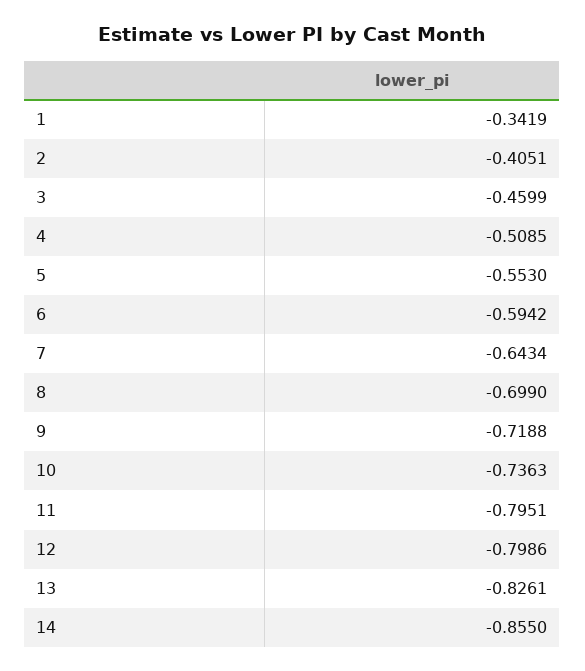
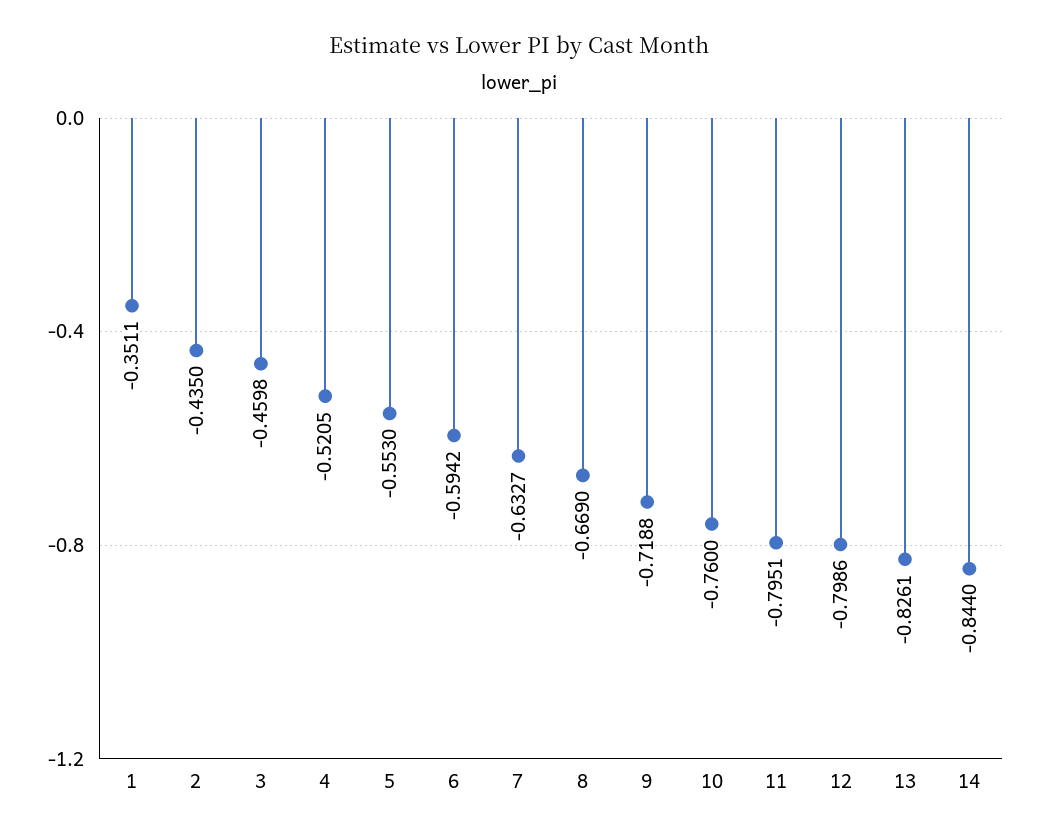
  {
-   "1": -0.3419,
+   "1": -0.3511,
-   "2": -0.4051,
+   "2": -0.435,
-   "3": -0.4599,
+   "3": -0.4598,
-   "4": -0.5085,
+   "4": -0.5205,
    "5": -0.553,
    "6": -0.5942,
-   "7": -0.6434,
+   "7": -0.6327,
-   "8": -0.699,
+   "8": -0.669,
    "9": -0.7188,
-   "10": -0.7363,
+   "10": -0.76,
    "11": -0.7951,
    "12": -0.7986,
    "13": -0.8261,
-   "14": -0.855
+   "14": -0.844
  }

